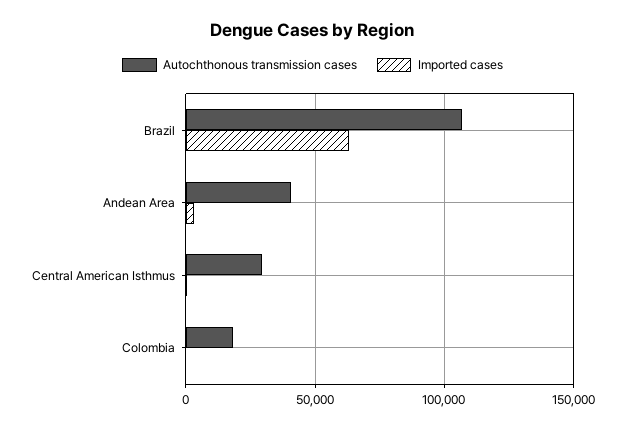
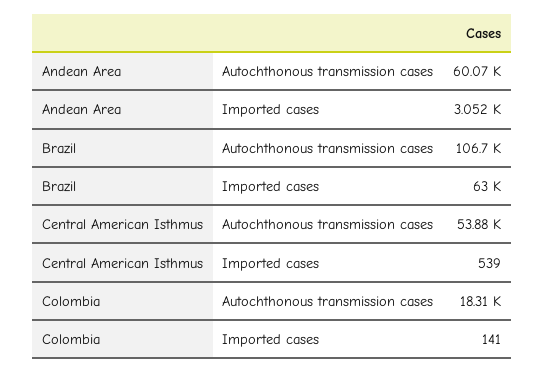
  {
    "Autochthonous transmission cases": {
      "Brazil": 106700,
-     "Andean Area": 40000,
+     "Andean Area": 60070,
-     "Central American Isthmus": 30000,
+     "Central American Isthmus": 53880,
      "Colombia": 18310
    },
    "Imported cases": {
      "Brazil": 63000,
      "Andean Area": 3052,
      "Central American Isthmus": 539,
      "Colombia": 141
    }
  }

